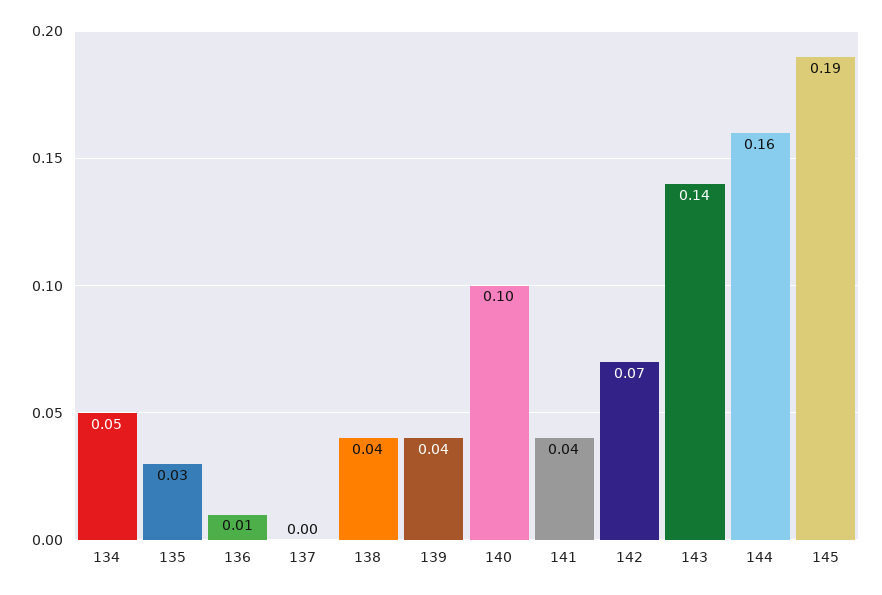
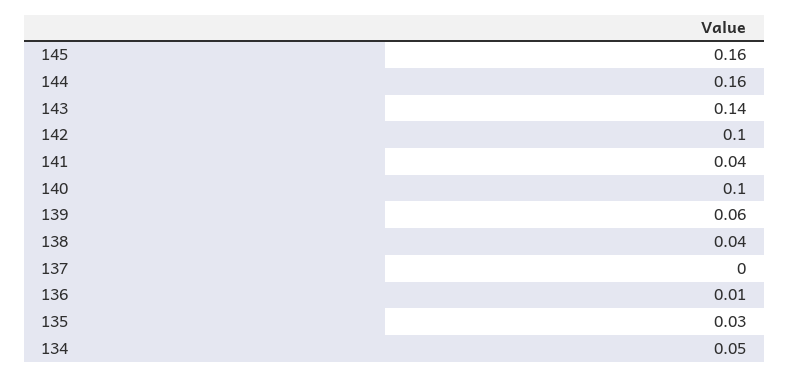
  {
    "134": 0.05,
    "135": 0.03,
    "136": 0.01,
    "137": 0,
    "138": 0.04,
-   "139": 0.04,
+   "139": 0.06,
    "140": 0.1,
    "141": 0.04,
-   "142": 0.07,
+   "142": 0.1,
    "143": 0.14,
    "144": 0.16,
-   "145": 0.19
+   "145": 0.16
  }

